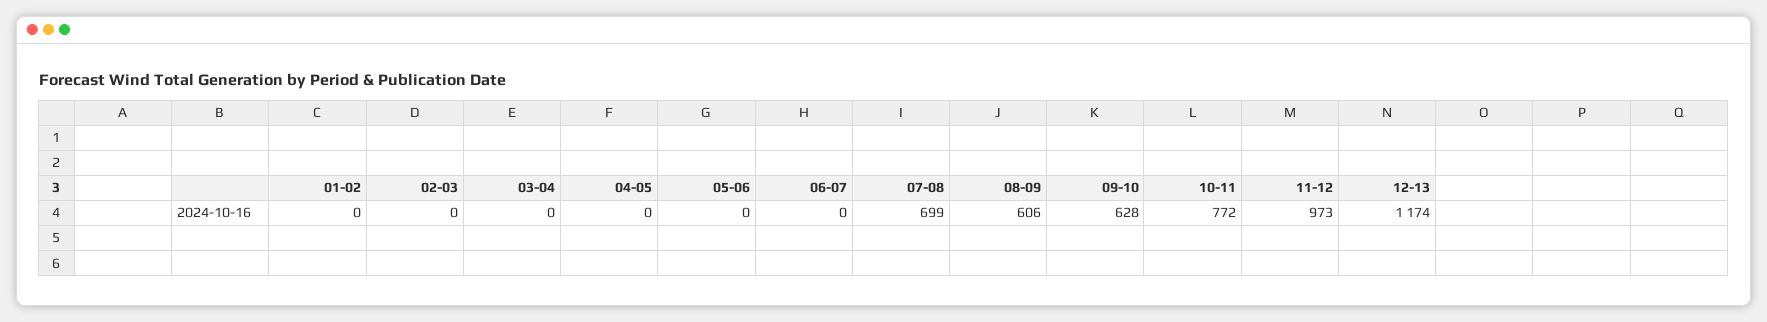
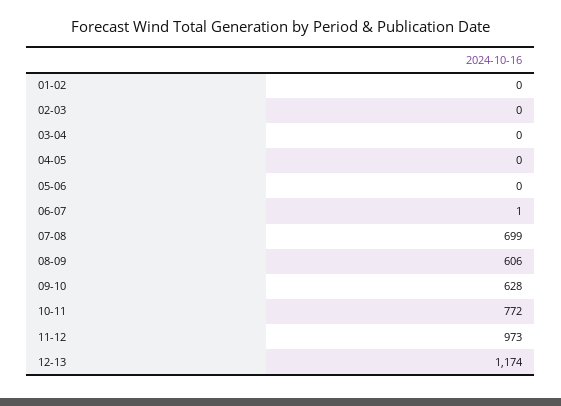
  {
    "01-02": 0,
    "02-03": 0,
    "03-04": 0,
    "04-05": 0,
    "05-06": 0,
-   "06-07": 0,
+   "06-07": 1,
    "07-08": 699,
    "08-09": 606,
    "09-10": 628,
    "10-11": 772,
    "11-12": 973,
    "12-13": 1174
  }

